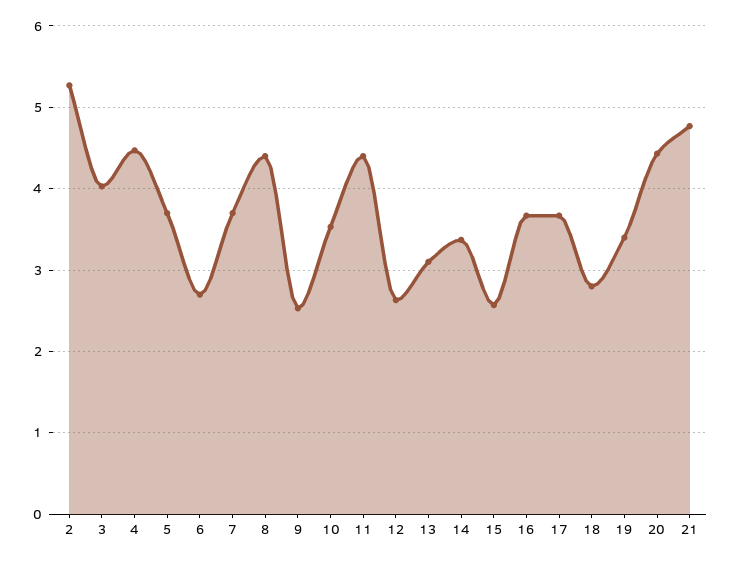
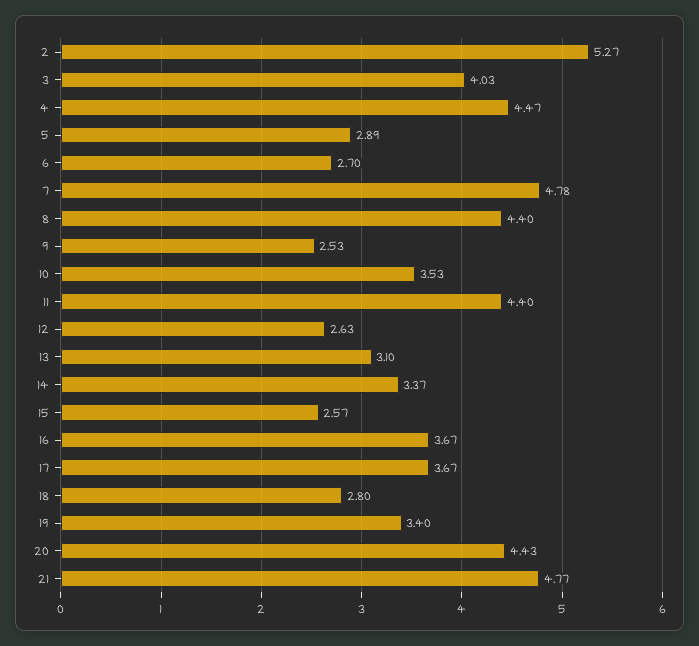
  {
    "2": 5.27,
    "3": 4.03,
    "4": 4.47,
-   "5": 3.7,
+   "5": 2.89,
    "6": 2.7,
-   "7": 3.7,
+   "7": 4.78,
    "8": 4.4,
    "9": 2.53,
    "10": 3.53,
    "11": 4.4,
    "12": 2.63,
    "13": 3.1,
    "14": 3.37,
    "15": 2.57,
    "16": 3.67,
    "17": 3.67,
    "18": 2.8,
    "19": 3.4,
    "20": 4.43,
    "21": 4.77
  }

